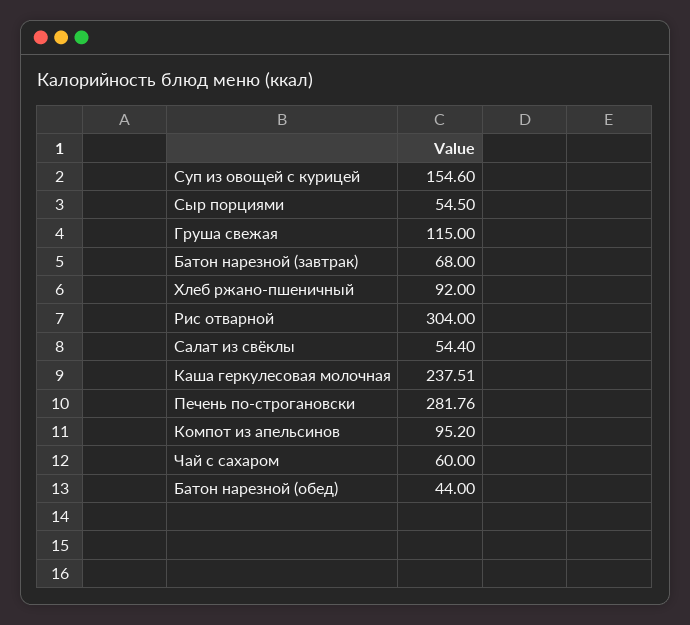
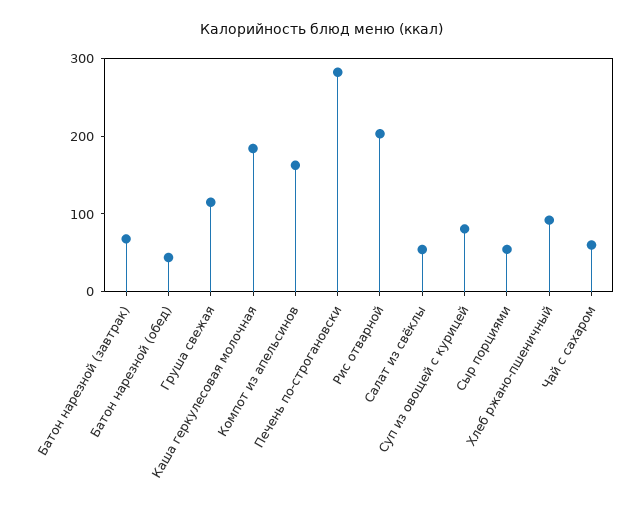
  {
-   "Суп из овощей с курицей": 154.6,
+   "Суп из овощей с курицей": 80,
    "Сыр порциями": 54.5,
    "Груша свежая": 115,
    "Батон нарезной (завтрак)": 68,
    "Хлеб ржано-пшеничный": 92,
-   "Рис отварной": 304,
+   "Рис отварной": 200,
    "Салат из свёклы": 54.4,
-   "Каша геркулесовая молочная": 237.51,
+   "Каша геркулесовая молочная": 180,
    "Печень по-строгановски": 281.76,
-   "Компот из апельсинов": 95.2,
+   "Компот из апельсинов": 160,
    "Чай с сахаром": 60,
    "Батон нарезной (обед)": 44
  }

